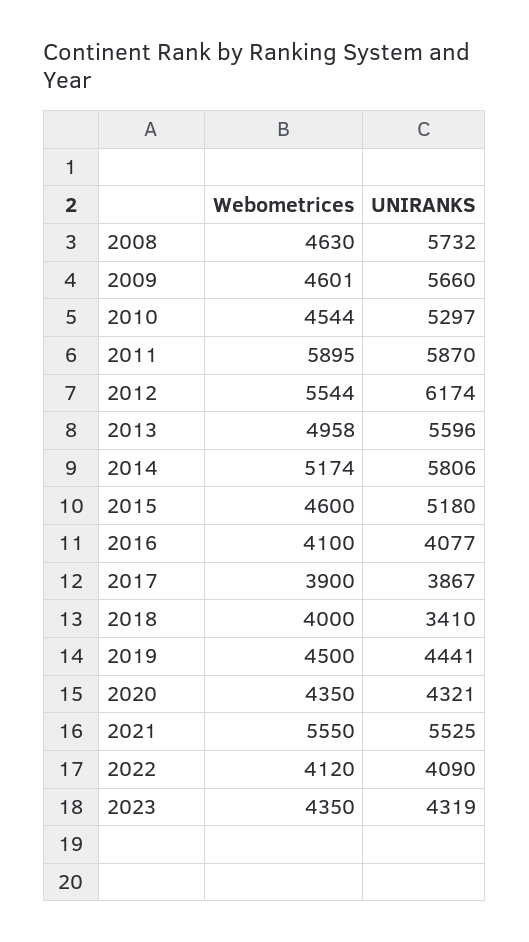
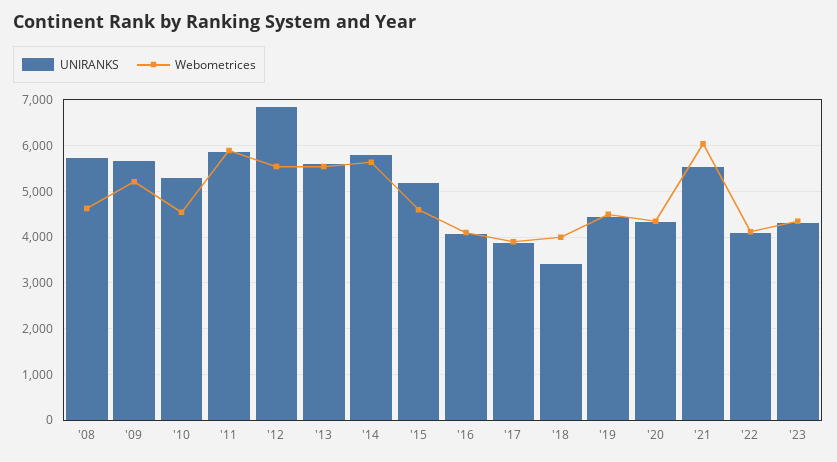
  {
    "Webometrices": {
      "2008": 4630,
-     "2009": 4601,
+     "2009": 5200,
      "2010": 4544,
      "2011": 5895,
      "2012": 5544,
-     "2013": 4958,
+     "2013": 5600,
-     "2014": 5174,
+     "2014": 5600,
      "2015": 4600,
      "2016": 4100,
      "2017": 3900,
      "2018": 4000,
      "2019": 4500,
      "2020": 4350,
-     "2021": 5550,
+     "2021": 6000,
      "2022": 4120,
      "2023": 4350
    },
    "UNIRANKS": {
      "2008": 5732,
      "2009": 5660,
      "2010": 5297,
      "2011": 5870,
-     "2012": 6174,
+     "2012": 6800,
      "2013": 5596,
      "2014": 5806,
      "2015": 5180,
      "2016": 4077,
      "2017": 3867,
      "2018": 3410,
      "2019": 4441,
      "2020": 4321,
      "2021": 5525,
      "2022": 4090,
      "2023": 4319
    }
  }

